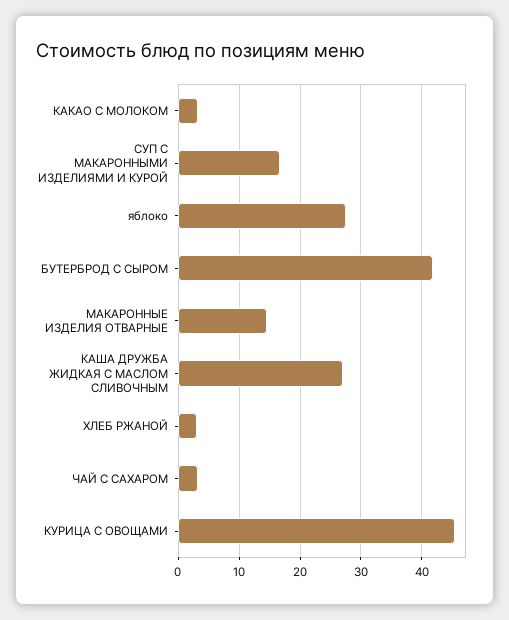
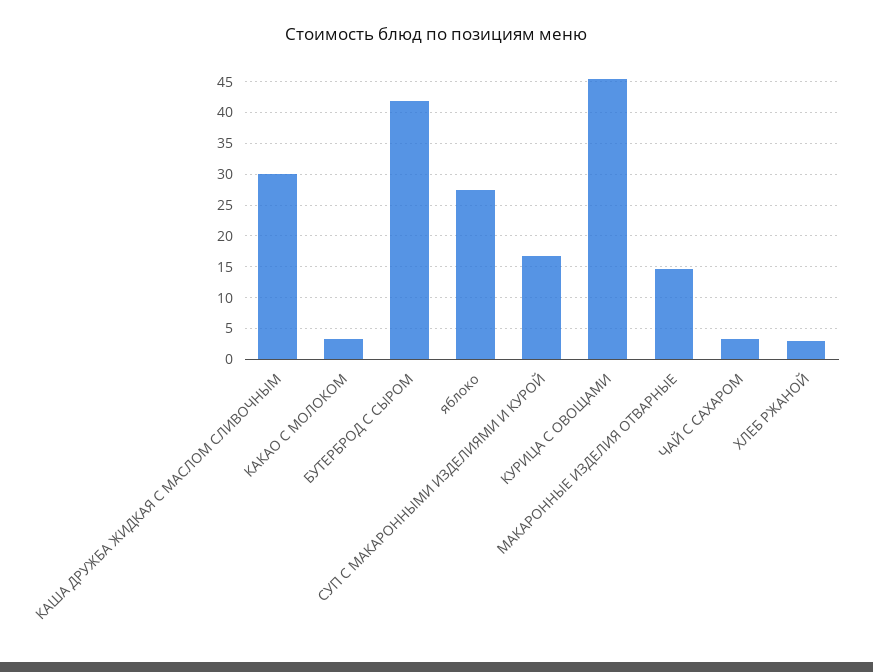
  {
    "КАКАО С МОЛОКОМ": 3,
    "СУП С МАКАРОННЫМИ ИЗДЕЛИЯМИ И КУРОЙ": 17,
    "яблоко": 28,
    "БУТЕРБРОД С СЫРОМ": 42,
    "МАКАРОННЫЕ ИЗДЕЛИЯ ОТВАРНЫЕ": 15,
-   "КАША ДРУЖБА ЖИДКАЯ С МАСЛОМ СЛИВОЧНЫМ": 27,
+   "КАША ДРУЖБА ЖИДКАЯ С МАСЛОМ СЛИВОЧНЫМ": 30,
    "ХЛЕБ РЖАНОЙ": 3,
    "ЧАЙ С САХАРОМ": 3,
    "КУРИЦА С ОВОЩАМИ": 45
  }

